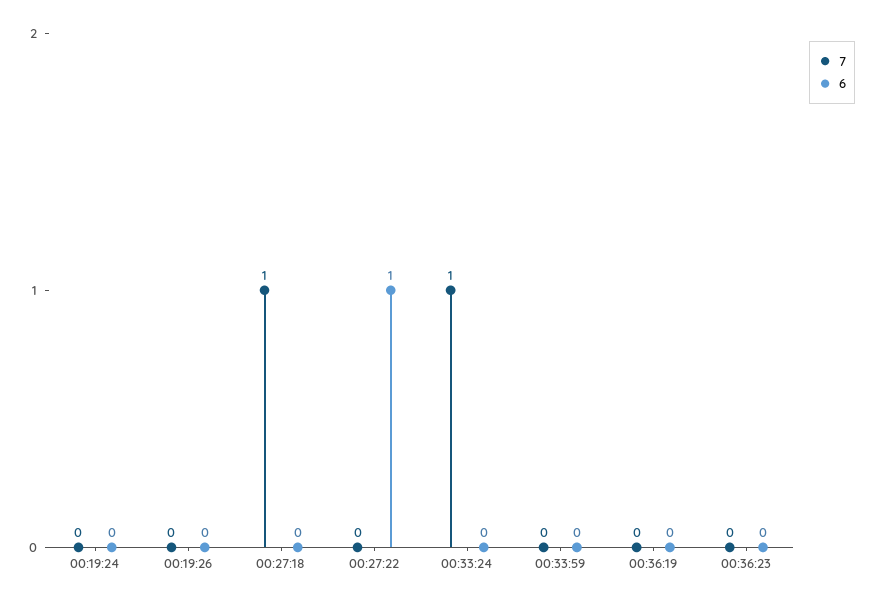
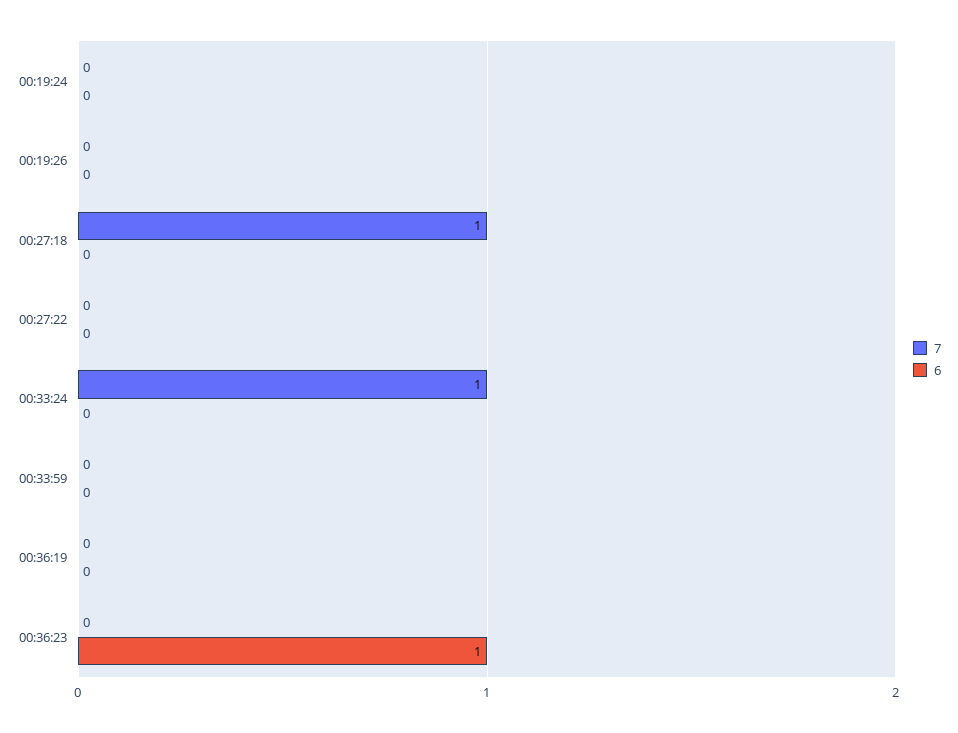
  {
    "7": {
      "00:19:24": 0,
      "00:19:26": 0,
      "00:27:18": 1,
      "00:27:22": 0,
      "00:33:24": 1,
      "00:33:59": 0,
      "00:36:19": 0,
      "00:36:23": 0
    },
    "6": {
      "00:19:24": 0,
      "00:19:26": 0,
      "00:27:18": 0,
-     "00:27:22": 1,
+     "00:27:22": 0,
      "00:33:24": 0,
      "00:33:59": 0,
      "00:36:19": 0,
-     "00:36:23": 0
+     "00:36:23": 1
    }
  }

